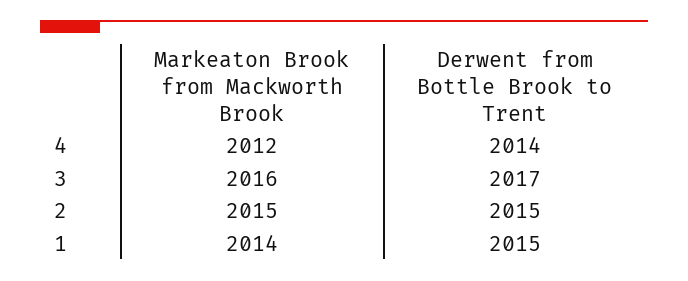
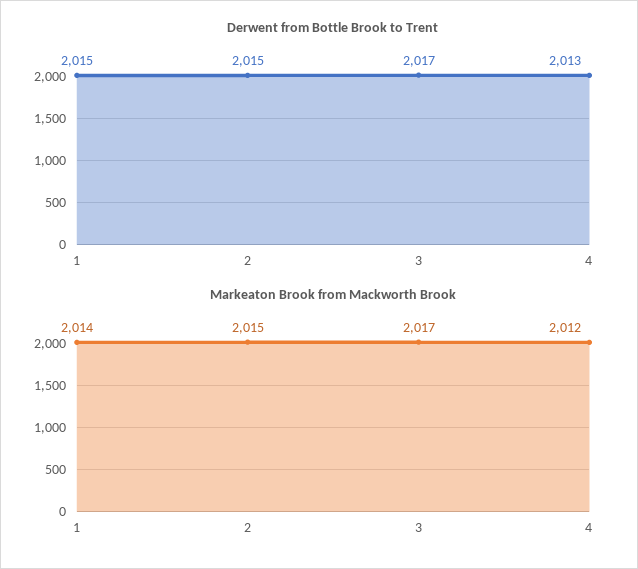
  {
    "Markeaton Brook from Mackworth Brook": {
      "4": 2012,
-     "3": 2016,
+     "3": 2017,
      "2": 2015,
      "1": 2014
    },
    "Derwent from Bottle Brook to Trent": {
-     "4": 2014,
+     "4": 2013,
      "3": 2017,
      "2": 2015,
      "1": 2015
    }
  }

